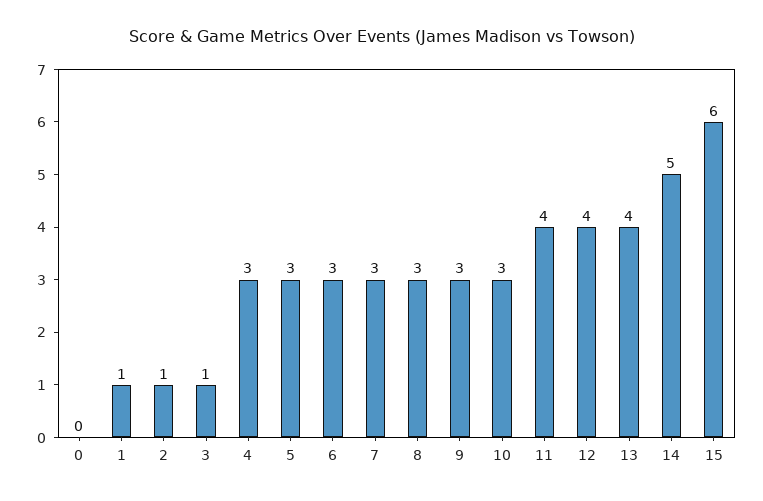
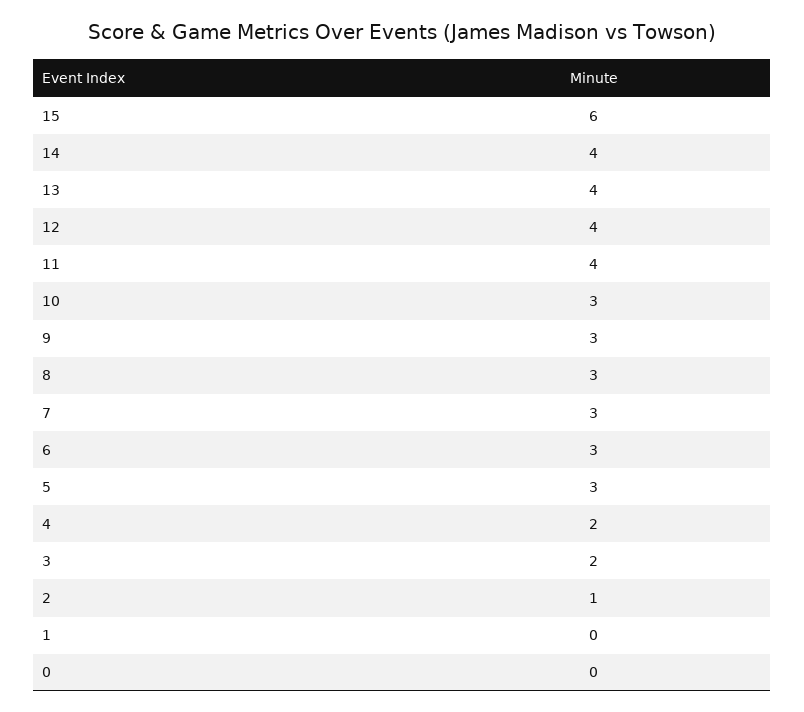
  {
    "0": 0,
-   "1": 1,
+   "1": 0,
    "2": 1,
-   "3": 1,
+   "3": 2,
-   "4": 3,
+   "4": 2,
    "5": 3,
    "6": 3,
    "7": 3,
    "8": 3,
    "9": 3,
    "10": 3,
    "11": 4,
    "12": 4,
    "13": 4,
-   "14": 5,
+   "14": 4,
    "15": 6
  }

